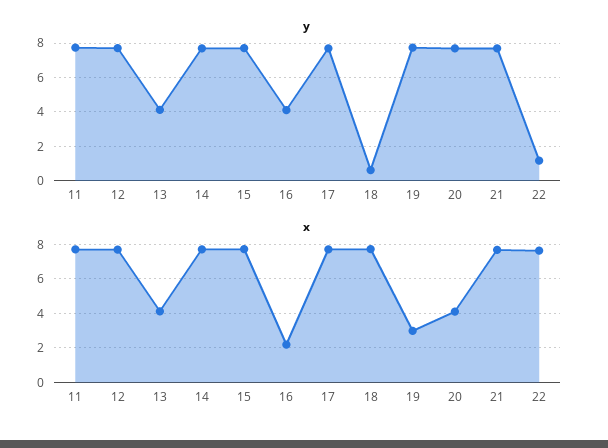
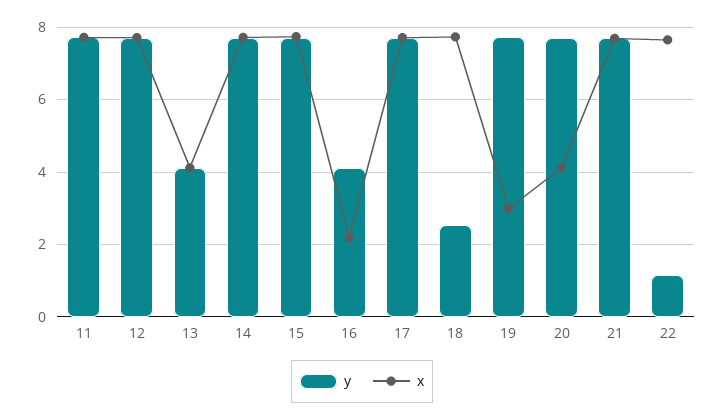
  {
    "y": {
      "11": 7.8,
      "12": 7.8,
      "13": 4.2,
      "14": 7.6,
      "15": 7.8,
      "16": 4.2,
      "17": 7.6,
-     "18": 0.5,
+     "18": 2.6,
      "19": 7.8,
      "20": 7.6,
      "21": 7.6,
      "22": 1.2
    },
    "x": {
      "11": 7.8,
      "12": 7.8,
      "13": 4.2,
      "14": 7.8,
      "15": 7.8,
      "16": 2.2,
      "17": 7.8,
      "18": 7.8,
      "19": 3,
      "20": 4.2,
      "21": 7.6,
      "22": 7.6
    }
  }

